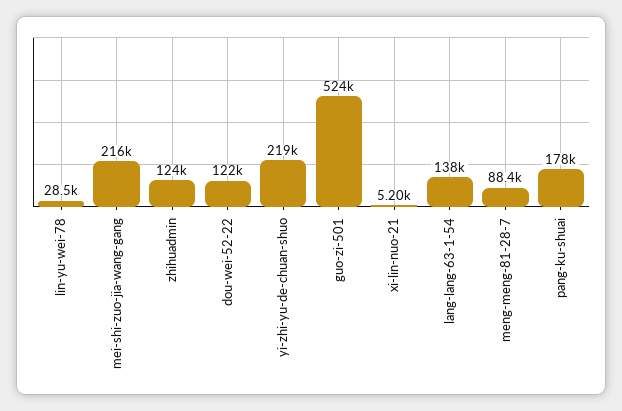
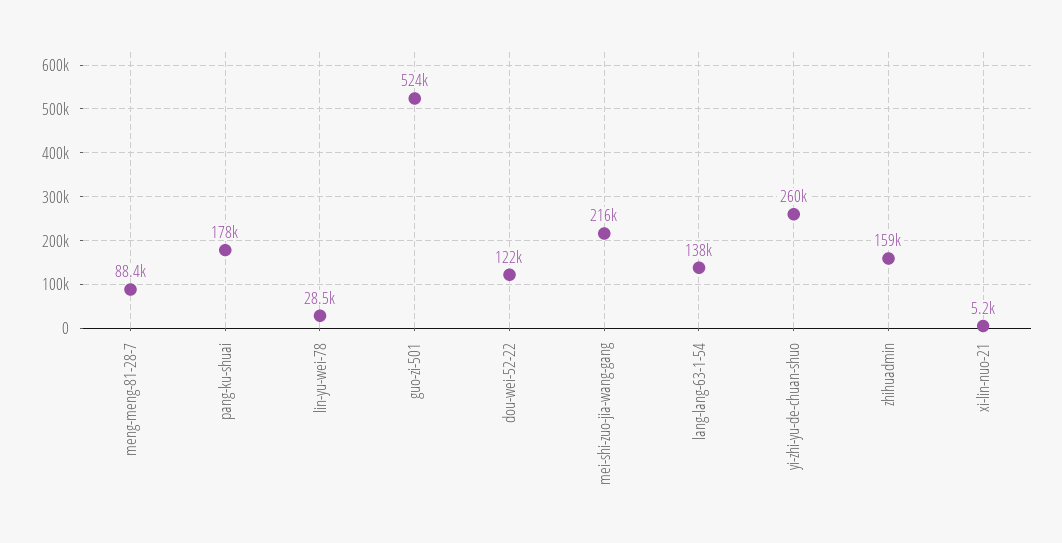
  {
    "lin-yu-wei-78": 28500,
    "mei-shi-zuo-jia-wang-gang": 216000,
-   "zhihuadmin": 124000,
+   "zhihuadmin": 159000,
    "dou-wei-52-22": 122000,
-   "yi-zhi-yu-de-chuan-shuo": 219000,
+   "yi-zhi-yu-de-chuan-shuo": 260000,
    "guo-zi-501": 524000,
    "xi-lin-nuo-21": 5200,
    "lang-lang-63-1-54": 138000,
    "meng-meng-81-28-7": 88400,
    "pang-ku-shuai": 178000
  }

